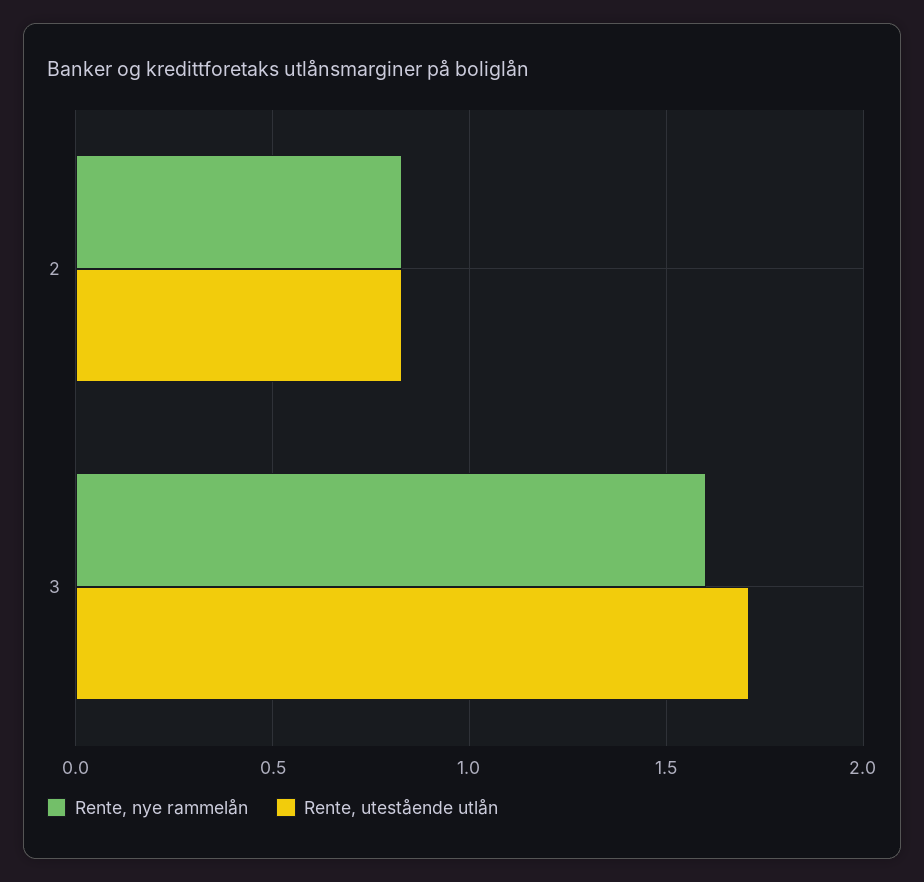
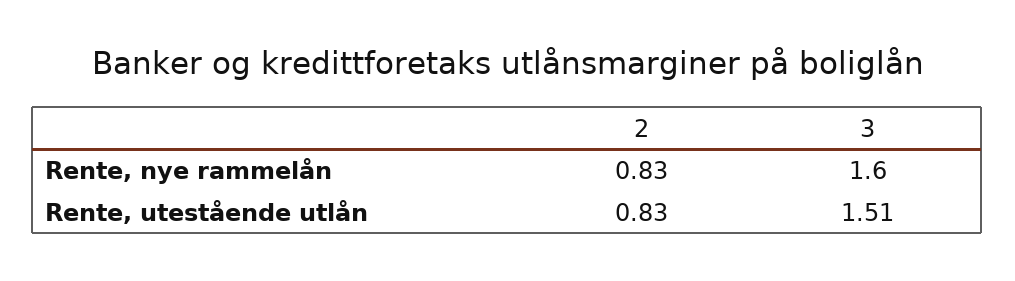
  {
    "Rente, nye rammelån": {
      "2": 0.83,
      "3": 1.6
    },
    "Rente, utestående utlån": {
      "2": 0.83,
-     "3": 1.7
+     "3": 1.51
    }
  }

